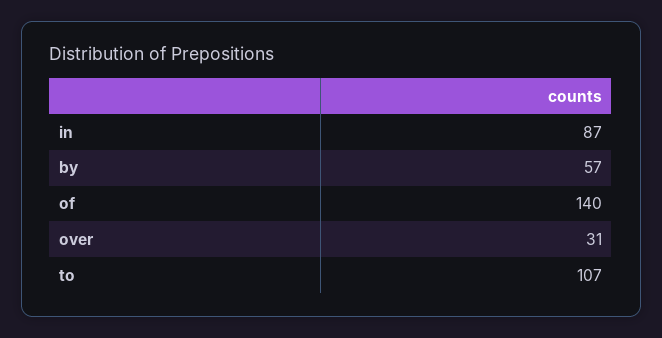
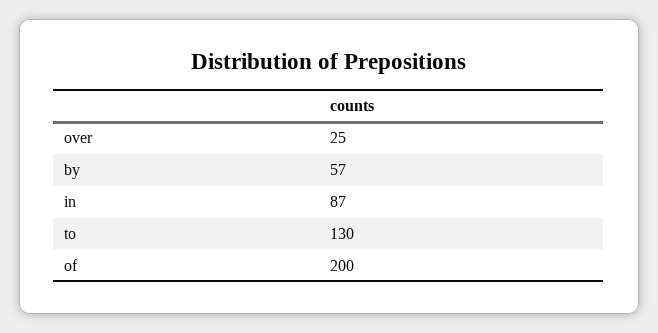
  {
    "in": 87,
    "by": 57,
-   "of": 140,
+   "of": 200,
-   "over": 31,
+   "over": 25,
-   "to": 107
+   "to": 130
  }

